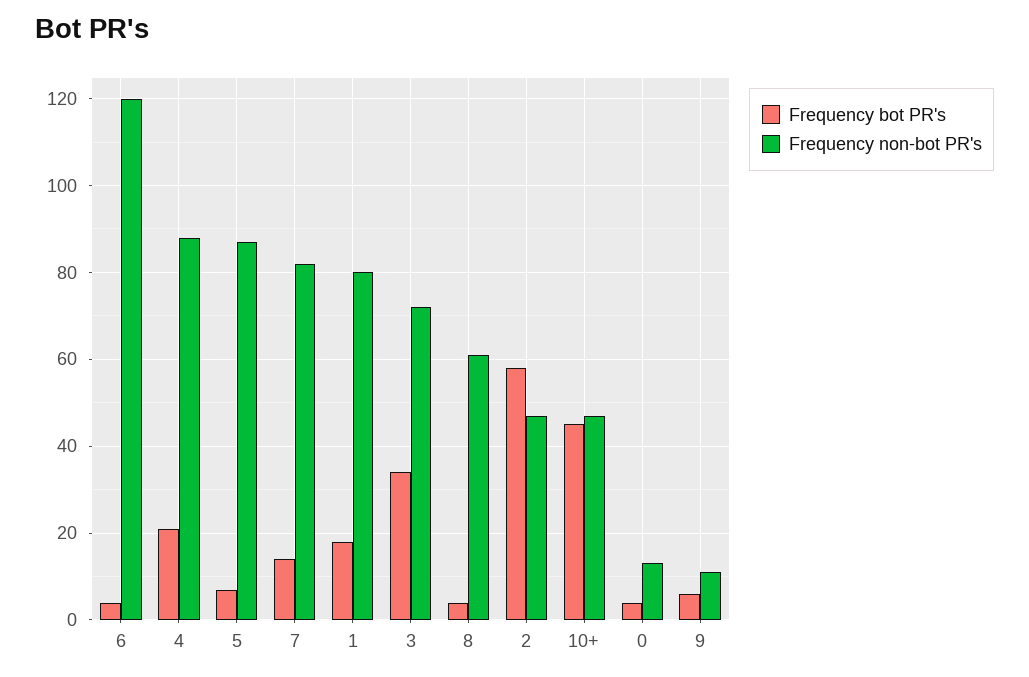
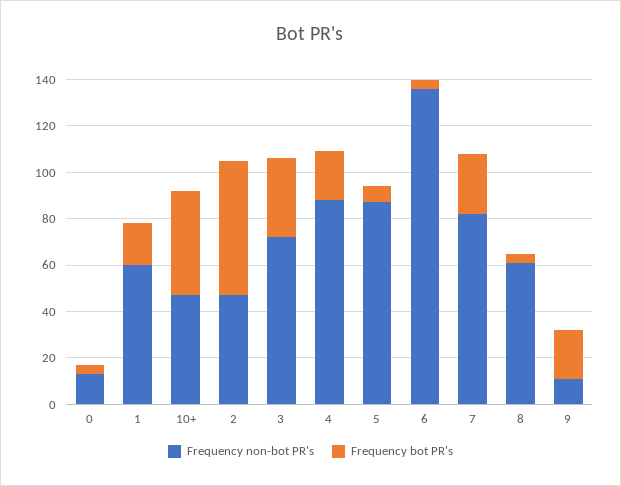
  {
    "Frequency bot PR's": {
      "6": 5,
      "4": 20,
      "5": 5,
-     "7": 15,
+     "7": 25,
      "1": 20,
      "3": 35,
      "8": 5,
      "2": 60,
      "10+": 45,
      "0": 5,
-     "9": 5
+     "9": 20
    },
    "Frequency non-bot PR's": {
-     "6": 120,
+     "6": 135,
      "4": 90,
      "5": 85,
      "7": 80,
-     "1": 80,
+     "1": 60,
      "3": 70,
      "8": 60,
      "2": 45,
      "10+": 45,
      "0": 15,
      "9": 10
    }
  }

